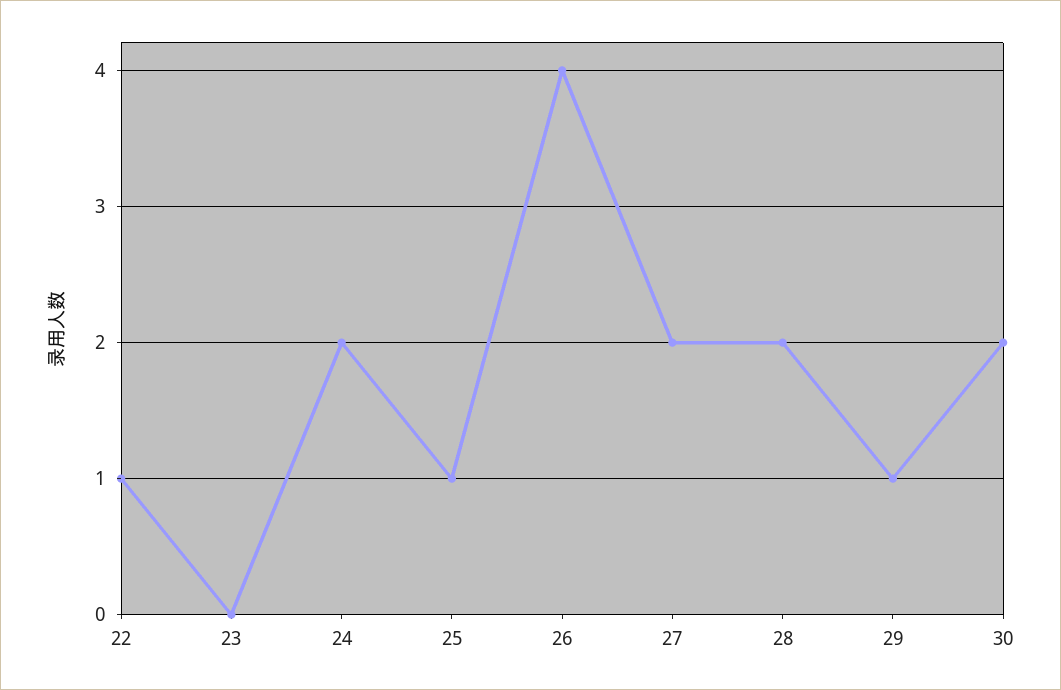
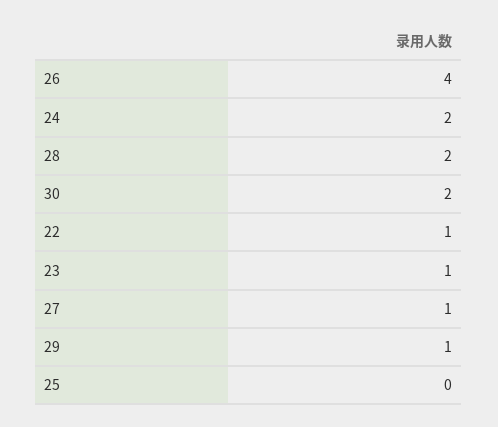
  {
    "22": 1,
-   "23": 0,
+   "23": 1,
    "24": 2,
-   "25": 1,
+   "25": 0,
    "26": 4,
-   "27": 2,
+   "27": 1,
    "28": 2,
    "29": 1,
    "30": 2
  }

